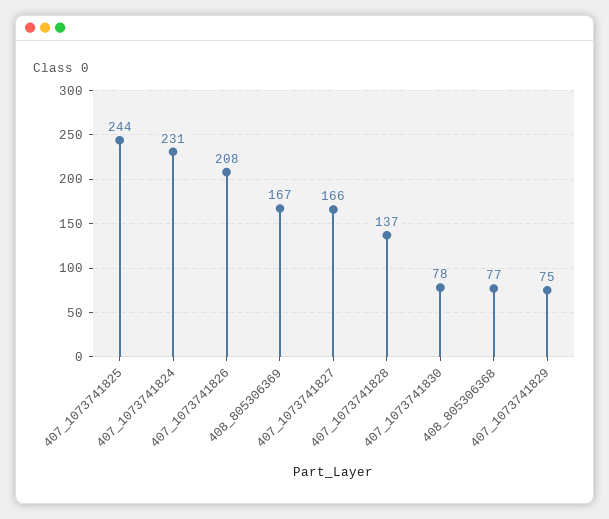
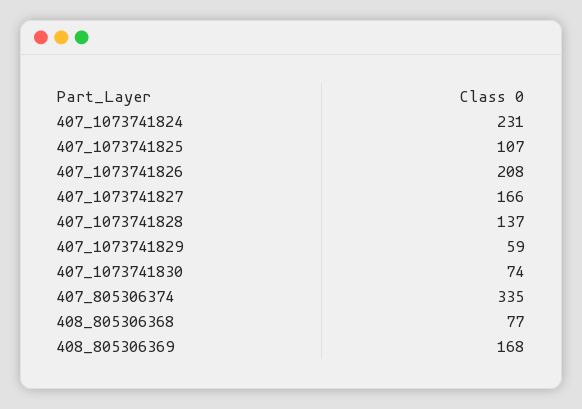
  {
-   "407_1073741825": 244,
+   "407_1073741825": 107,
    "407_1073741824": 231,
    "407_1073741826": 208,
-   "408_805306369": 167,
+   "408_805306369": 168,
    "407_1073741827": 166,
    "407_1073741828": 137,
-   "407_1073741830": 78,
+   "407_1073741830": 74,
    "408_805306368": 77,
-   "407_1073741829": 75
+   "407_1073741829": 59,
+   "407_805306374": 335
  }

